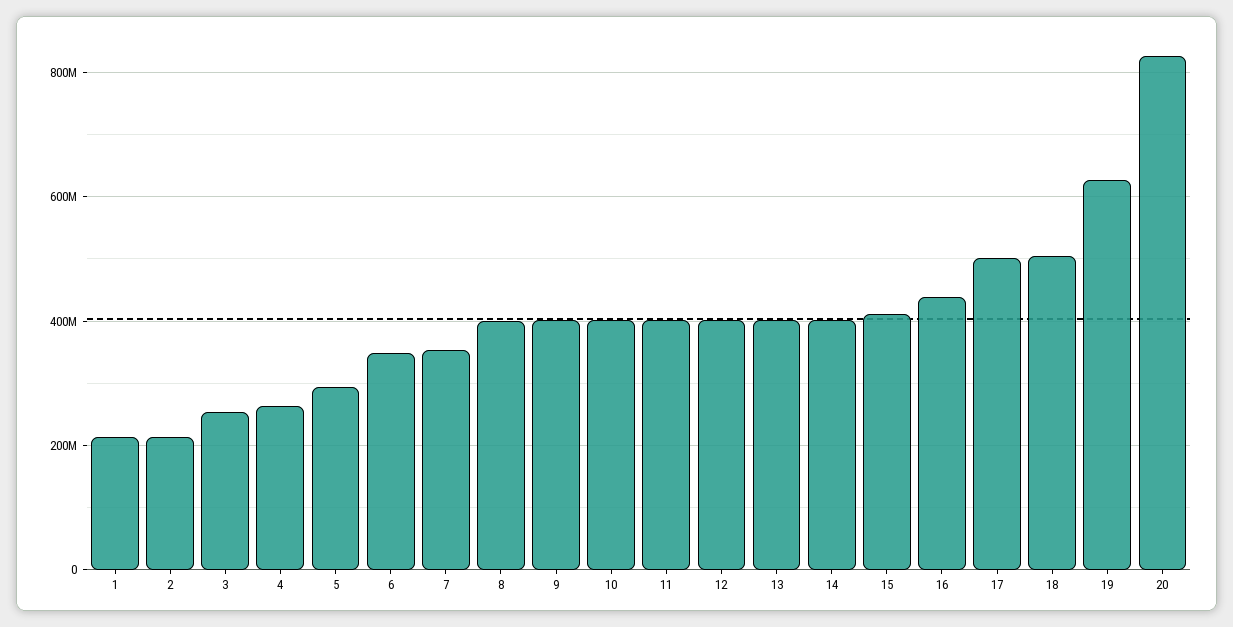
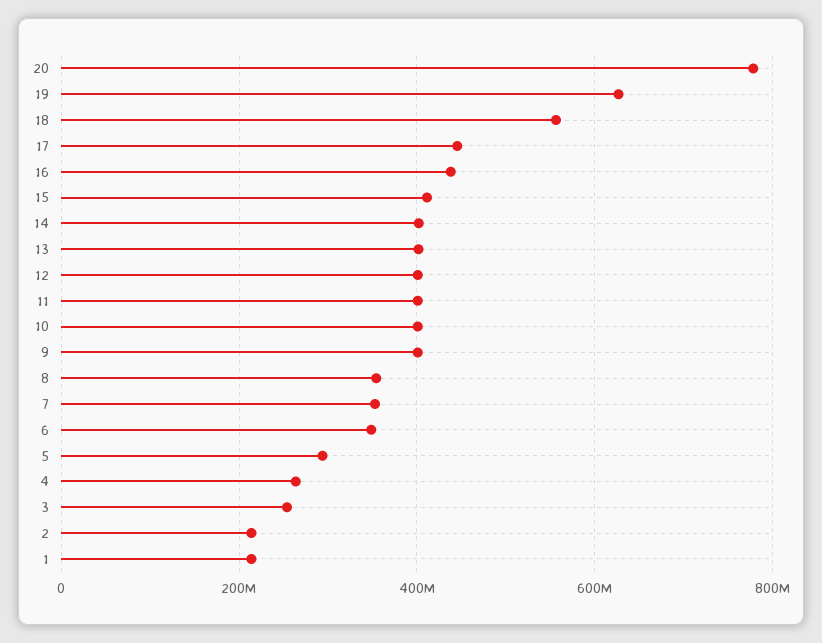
  {
    "1": 220000000,
    "2": 220000000,
    "3": 260000000,
    "4": 260000000,
    "5": 300000000,
    "6": 340000000,
    "7": 360000000,
-   "8": 400000000,
+   "8": 360000000,
    "9": 400000000,
    "10": 400000000,
    "11": 400000000,
    "12": 400000000,
    "13": 400000000,
    "14": 400000000,
    "15": 420000000,
    "16": 440000000,
-   "17": 500000000,
+   "17": 440000000,
-   "18": 500000000,
+   "18": 560000000,
    "19": 620000000,
-   "20": 820000000
+   "20": 780000000
  }

